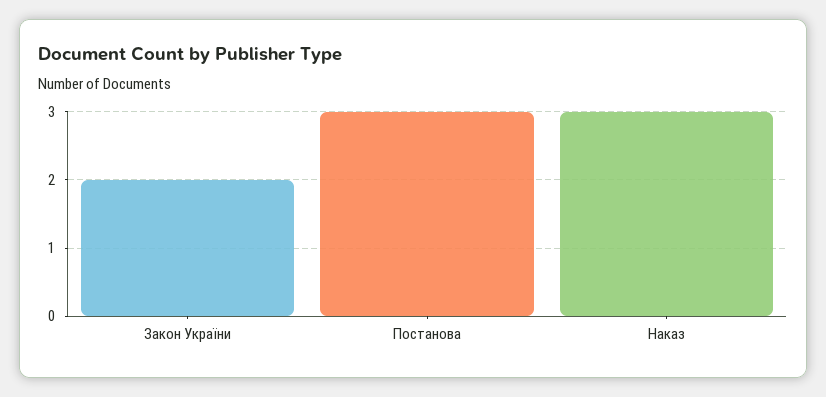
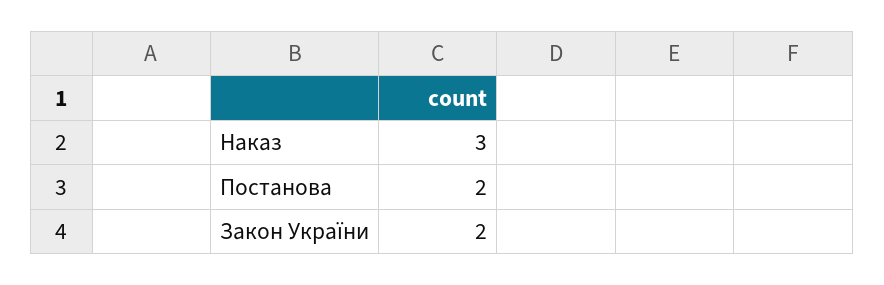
  {
    "Закон України": 2,
-   "Постанова": 3,
+   "Постанова": 2,
    "Наказ": 3
  }

